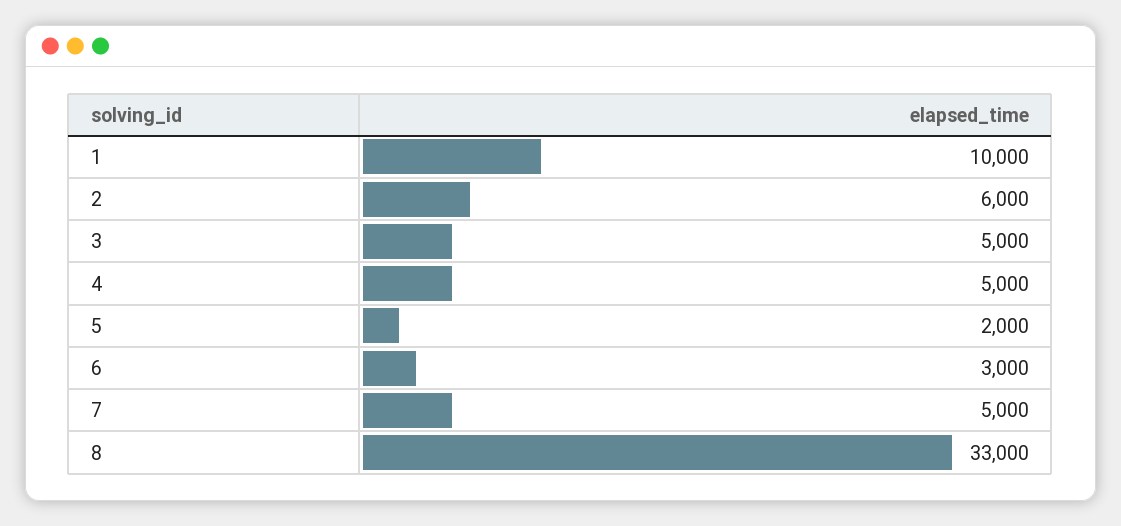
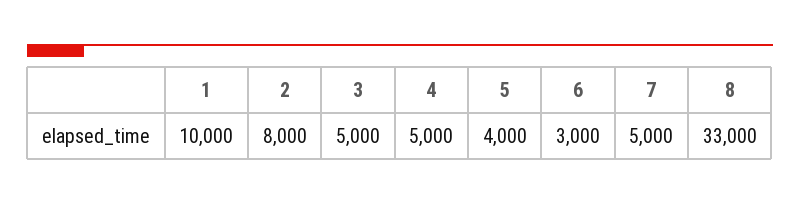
  {
    "1": 10000,
-   "2": 6000,
+   "2": 8000,
    "3": 5000,
    "4": 5000,
-   "5": 2000,
+   "5": 4000,
    "6": 3000,
    "7": 5000,
    "8": 33000
  }

